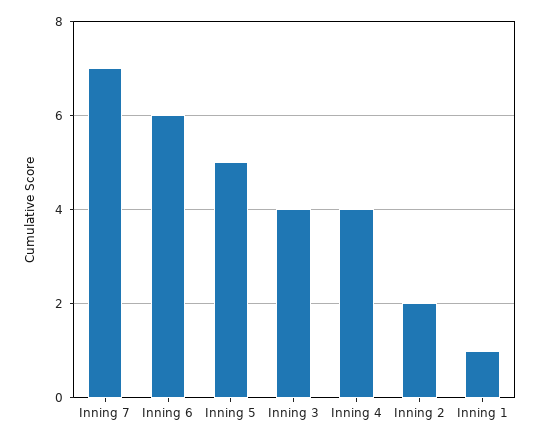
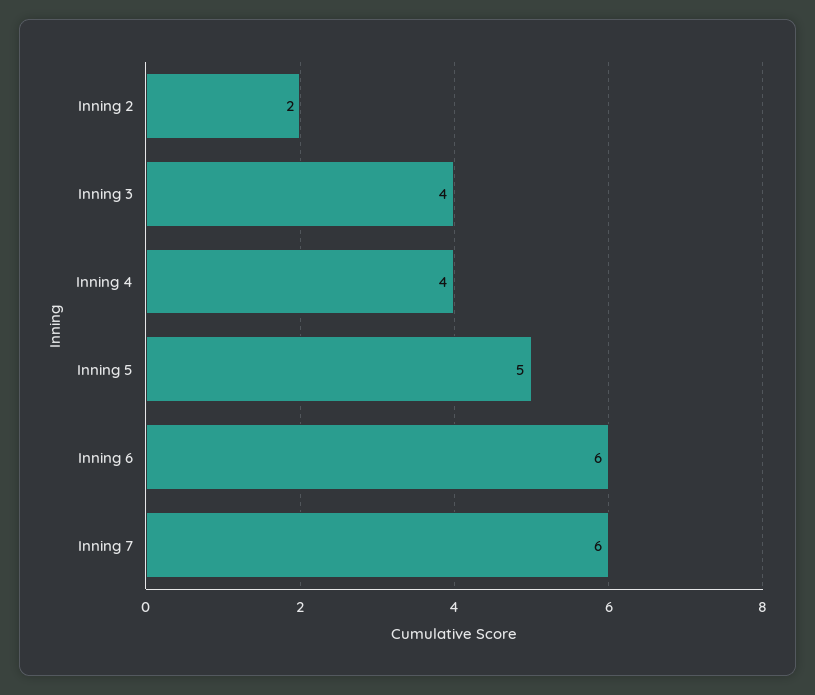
  {
-   "Inning 7": 7,
+   "Inning 7": 6,
    "Inning 6": 6,
    "Inning 5": 5,
    "Inning 3": 4,
    "Inning 4": 4,
-   "Inning 2": 2,
+   "Inning 2": 2
-   "Inning 1": 1
  }

